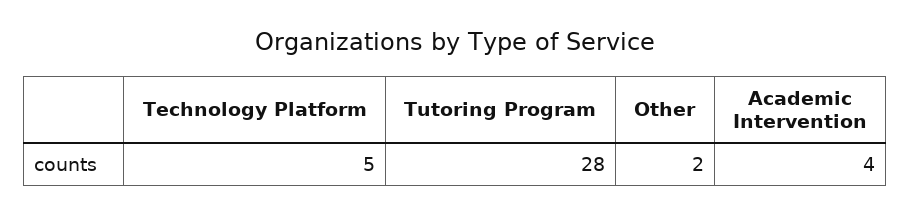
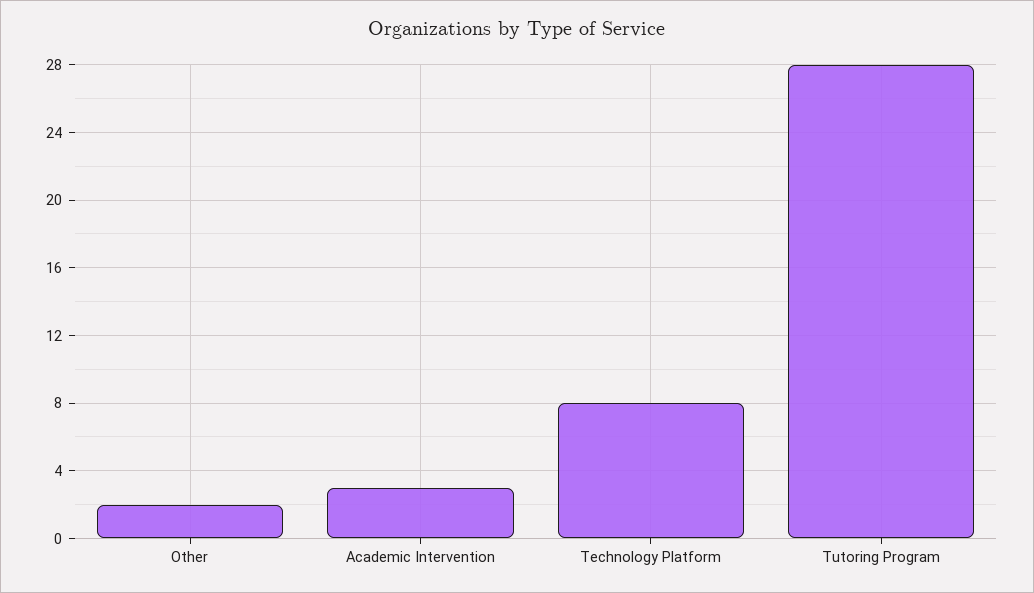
  {
-   "Technology Platform": 5,
+   "Technology Platform": 8,
    "Tutoring Program": 28,
    "Other": 2,
-   "Academic Intervention": 4
+   "Academic Intervention": 3
  }

